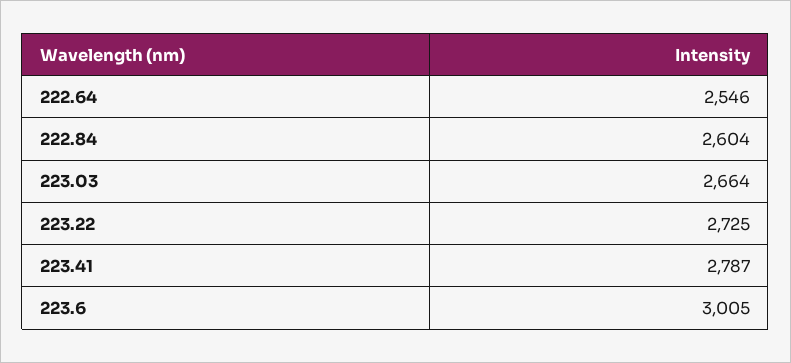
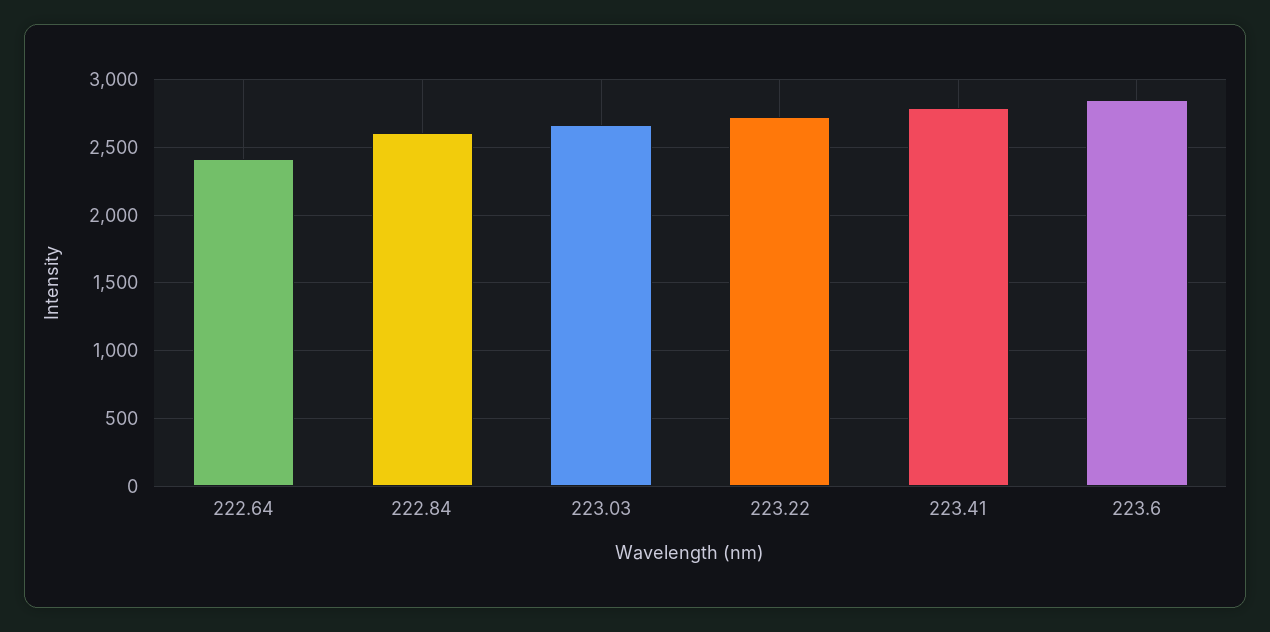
  {
-   "222.64": 2546,
+   "222.64": 2400,
    "222.84": 2604,
    "223.03": 2664,
    "223.22": 2725,
    "223.41": 2787,
-   "223.6": 3005
+   "223.6": 2850
  }

